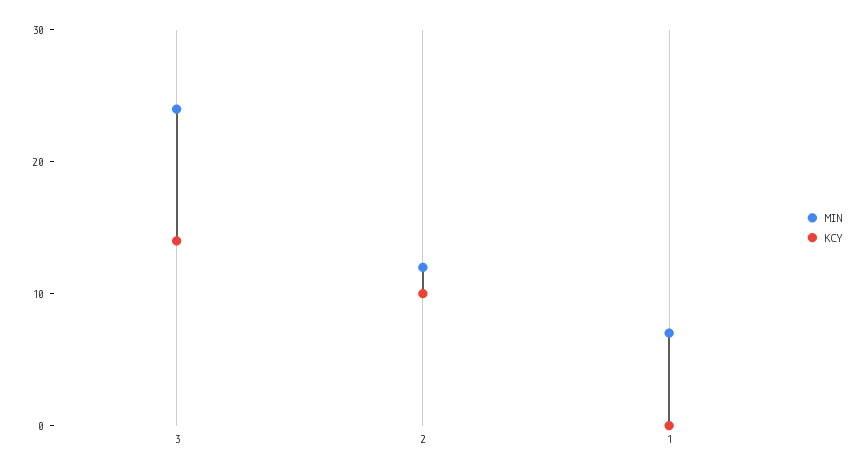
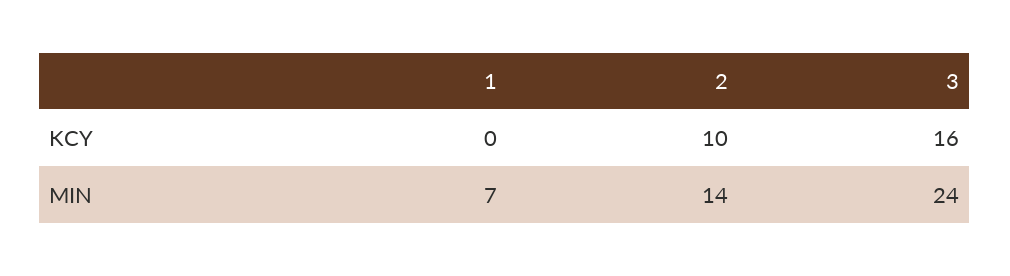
  {
    "MIN": {
      "3": 24,
-     "2": 12,
+     "2": 14,
      "1": 7
    },
    "KCY": {
-     "3": 14,
+     "3": 16,
      "2": 10,
      "1": 0
    }
  }

